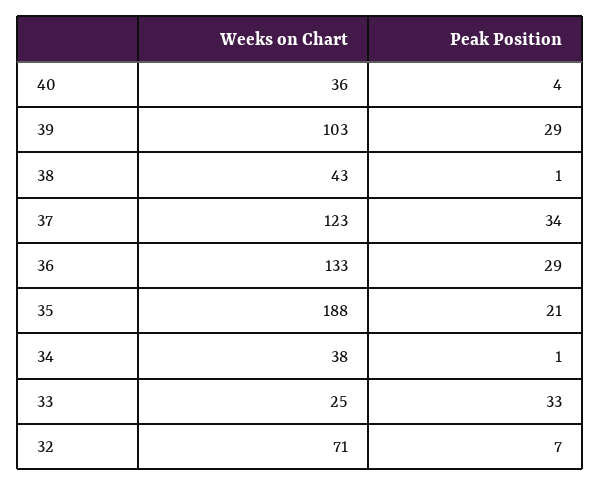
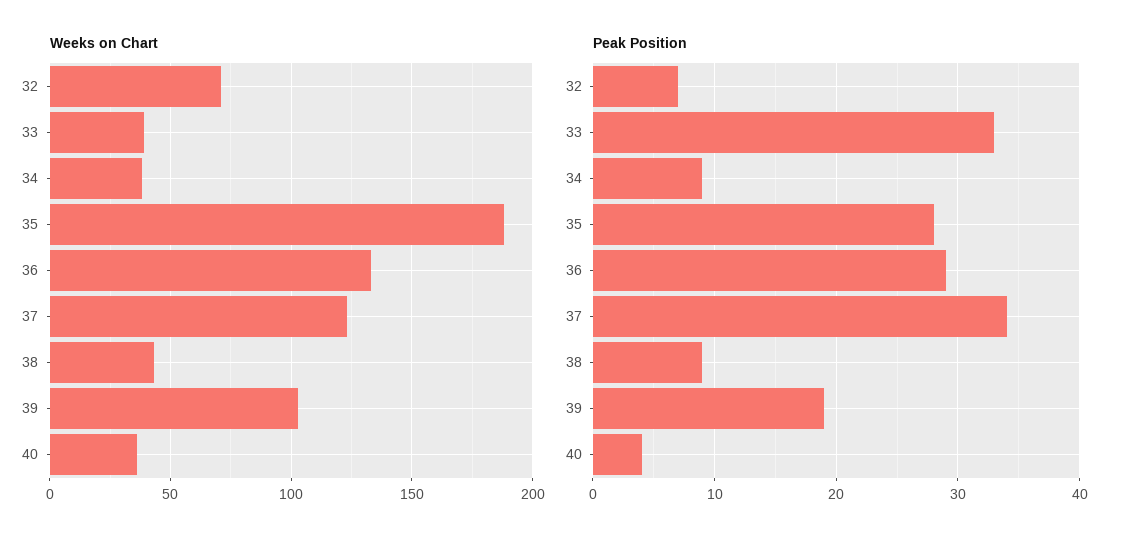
  {
    "Weeks on Chart": {
      "40": 36,
      "39": 103,
      "38": 43,
      "37": 123,
      "36": 133,
      "35": 188,
      "34": 38,
-     "33": 25,
+     "33": 40,
      "32": 71
    },
    "Peak Position": {
      "40": 4,
-     "39": 29,
+     "39": 19,
-     "38": 1,
+     "38": 9,
      "37": 34,
      "36": 29,
-     "35": 21,
+     "35": 28,
-     "34": 1,
+     "34": 9,
      "33": 33,
      "32": 7
    }
  }

